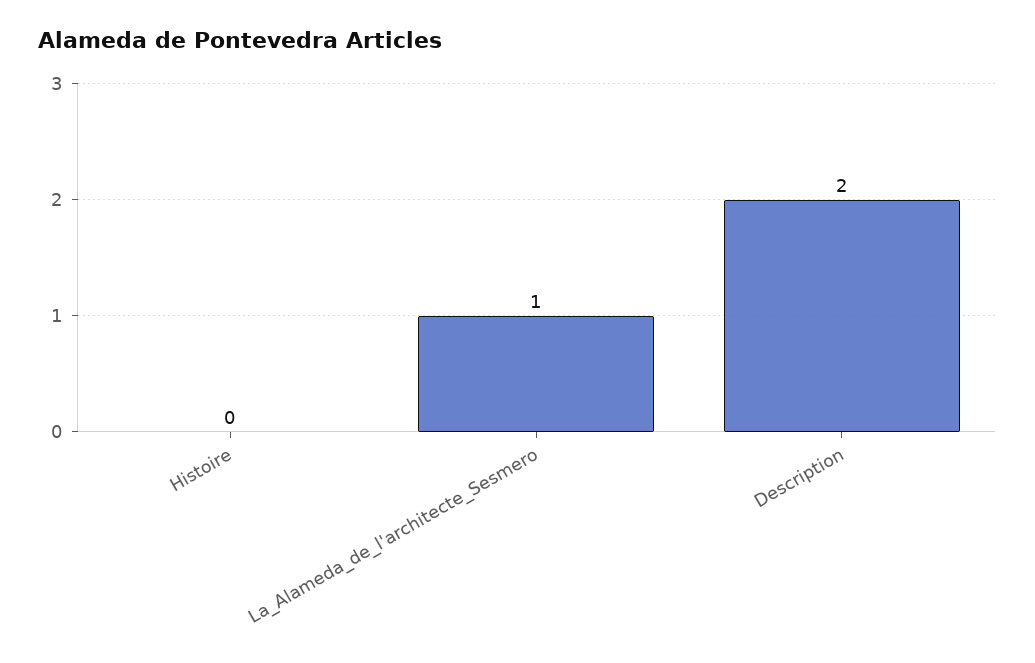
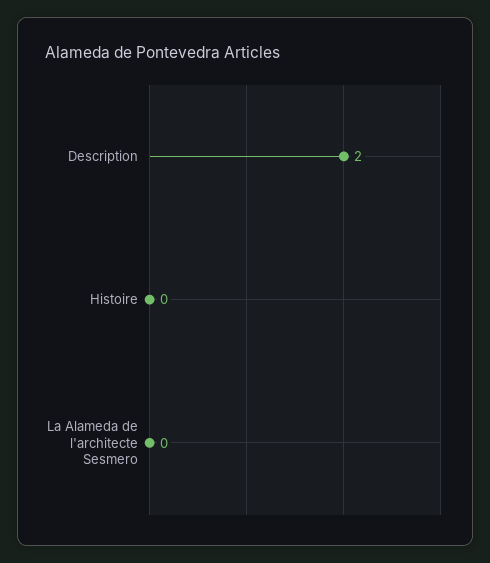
  {
    "Histoire": 0,
-   "La_Alameda_de_l'architecte_Sesmero": 1,
+   "La_Alameda_de_l'architecte_Sesmero": 0,
    "Description": 2
  }

